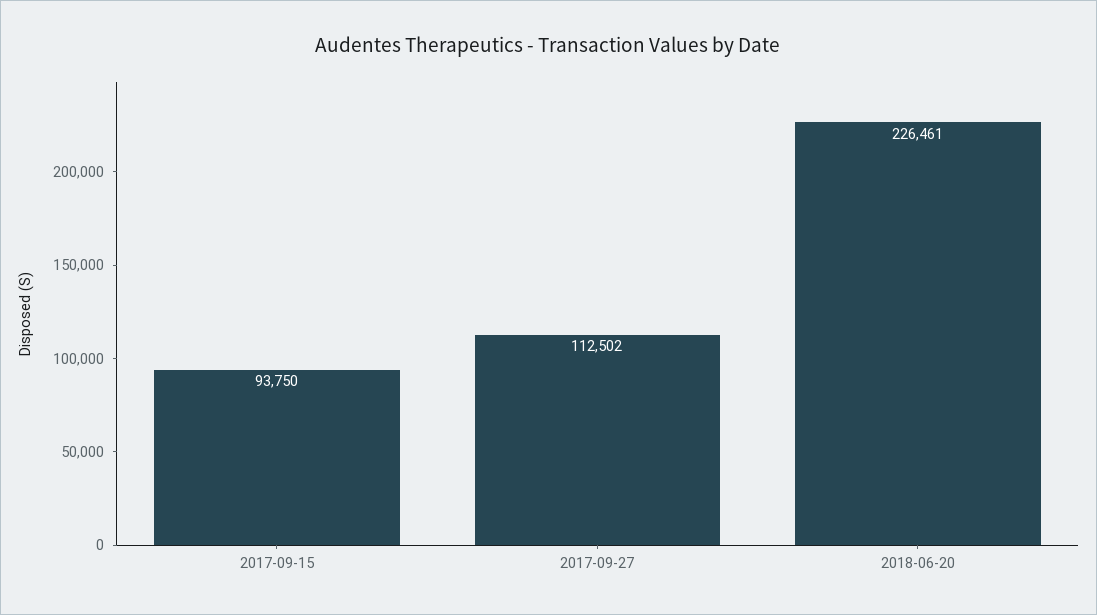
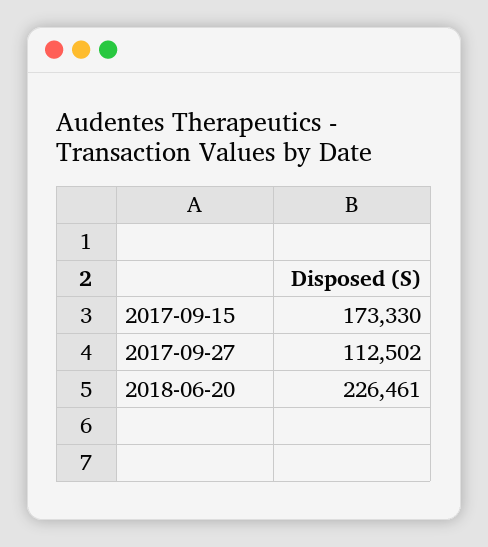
  {
-   "2017-09-15": 93750,
+   "2017-09-15": 173330,
    "2017-09-27": 112502,
    "2018-06-20": 226461
  }

